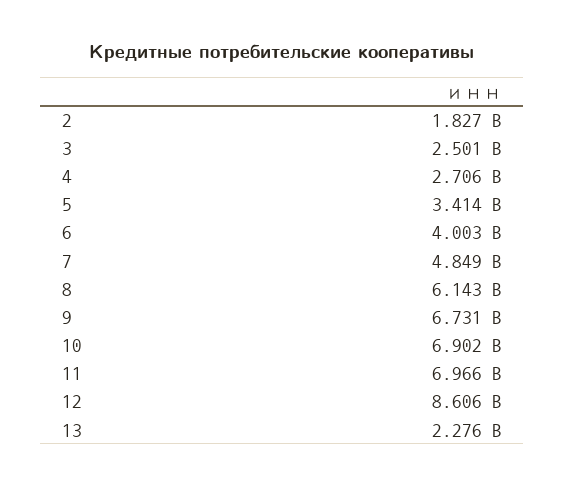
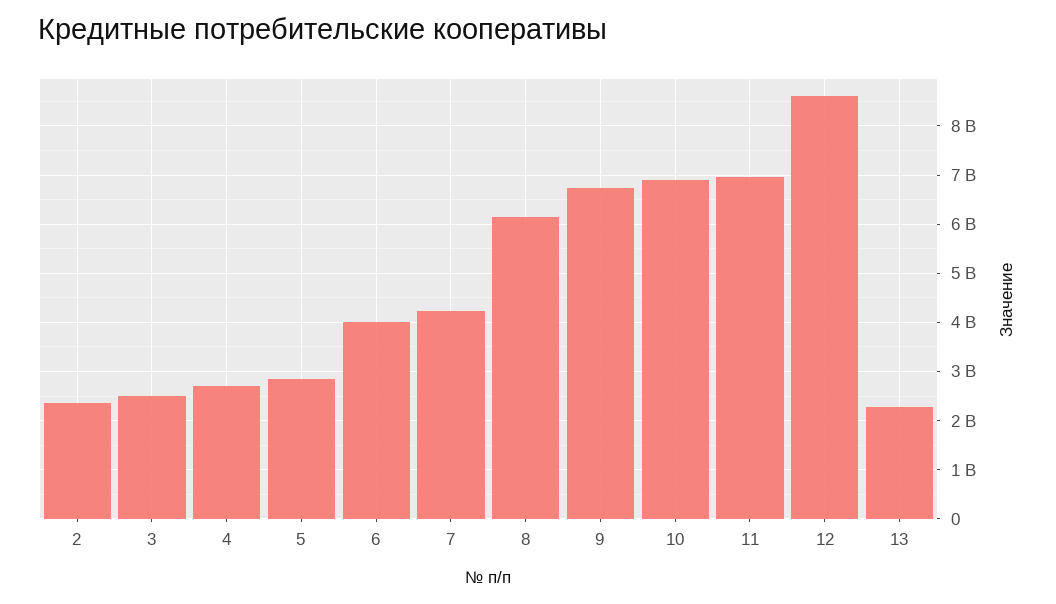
  {
-   "2": 1827000000,
+   "2": 2400000000,
    "3": 2501000000,
    "4": 2706000000,
-   "5": 3414000000,
+   "5": 2800000000,
    "6": 4003000000,
-   "7": 4849000000,
+   "7": 4200000000,
    "8": 6143000000,
    "9": 6731000000,
    "10": 6902000000,
    "11": 6966000000,
    "12": 8606000000,
    "13": 2276000000
  }

